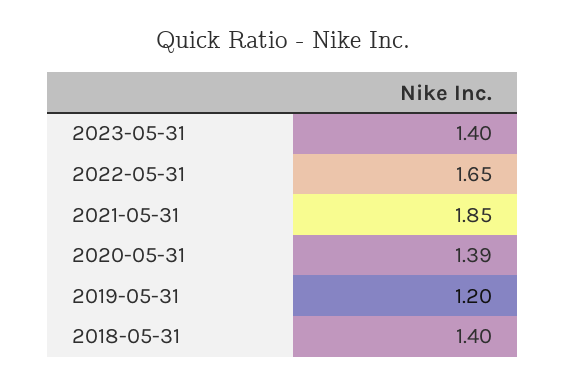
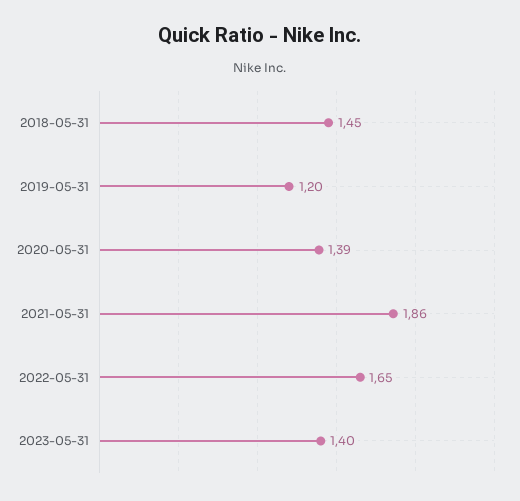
  {
    "2023-05-31": 1.4,
    "2022-05-31": 1.65,
-   "2021-05-31": 1.85,
+   "2021-05-31": 1.86,
    "2020-05-31": 1.39,
    "2019-05-31": 1.2,
-   "2018-05-31": 1.4
+   "2018-05-31": 1.45
  }

